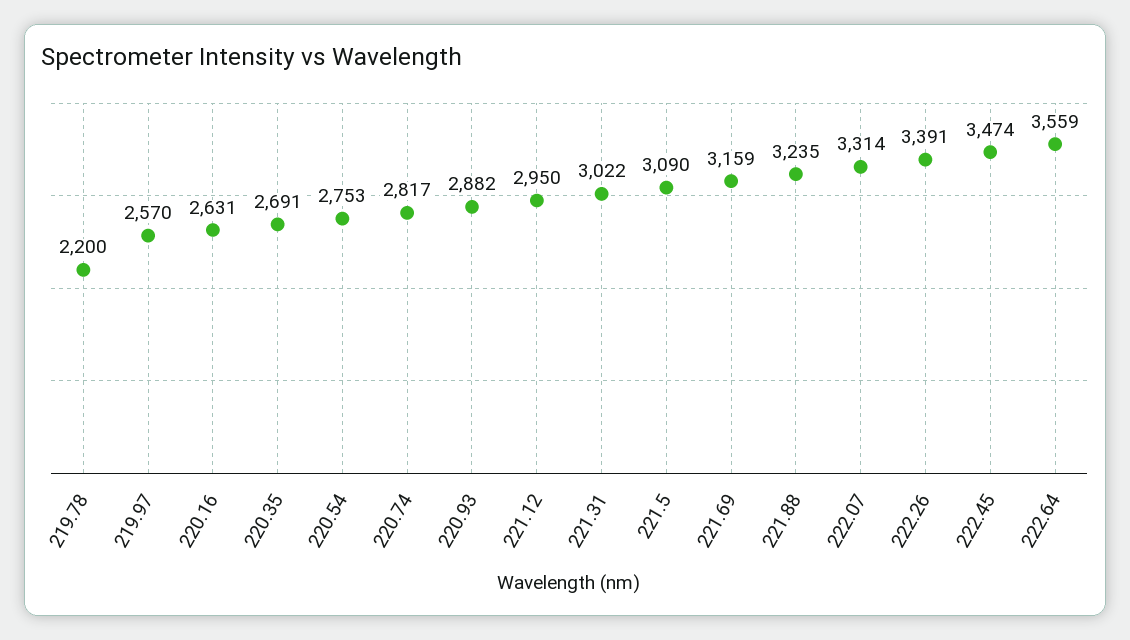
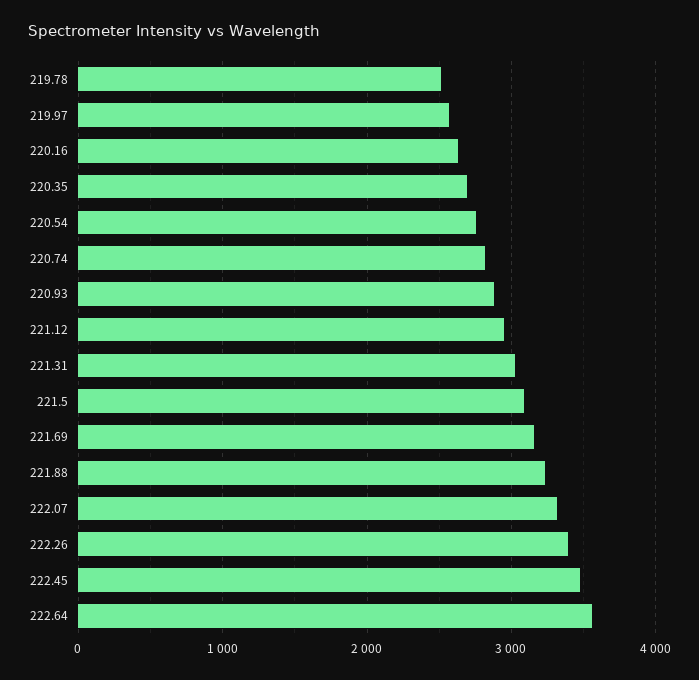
  {
-   "219.78": 2200,
+   "219.78": 2500,
    "219.97": 2570,
    "220.16": 2631,
    "220.35": 2691,
    "220.54": 2753,
    "220.74": 2817,
    "220.93": 2882,
    "221.12": 2950,
    "221.31": 3022,
    "221.5": 3090,
    "221.69": 3159,
    "221.88": 3235,
    "222.07": 3314,
    "222.26": 3391,
    "222.45": 3474,
    "222.64": 3559
  }

